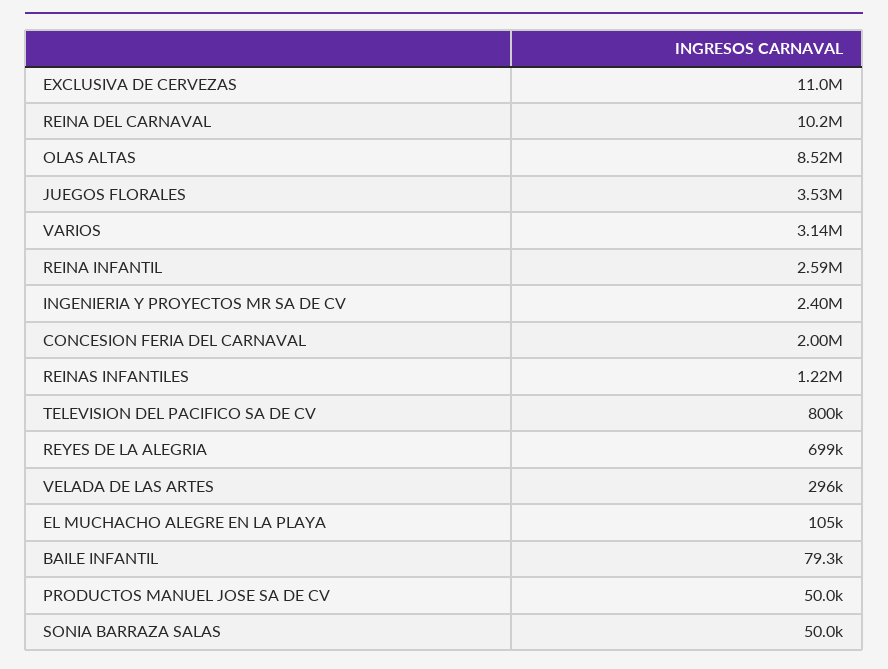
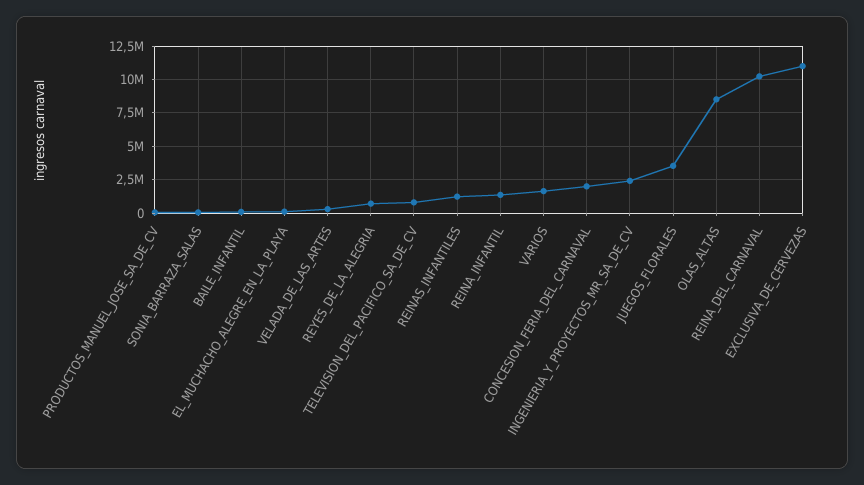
  {
    "EXCLUSIVA DE CERVEZAS": 11000000,
    "REINA DEL CARNAVAL": 10200000,
    "OLAS ALTAS": 8520000,
    "JUEGOS FLORALES": 3530000,
-   "VARIOS": 3140000,
+   "VARIOS": 1500000,
-   "REINA INFANTIL": 2590000,
+   "REINA INFANTIL": 1500000,
    "INGENIERIA Y PROYECTOS MR SA DE CV": 2400000,
    "CONCESION FERIA DEL CARNAVAL": 2000000,
    "REINAS INFANTILES": 1220000,
    "TELEVISION DEL PACIFICO SA DE CV": 800000,
    "REYES DE LA ALEGRIA": 699000,
    "VELADA DE LAS ARTES": 296000,
    "EL MUCHACHO ALEGRE EN LA PLAYA": 105000,
    "BAILE INFANTIL": 79300,
    "PRODUCTOS MANUEL JOSE SA DE CV": 50000,
    "SONIA BARRAZA SALAS": 50000
  }

